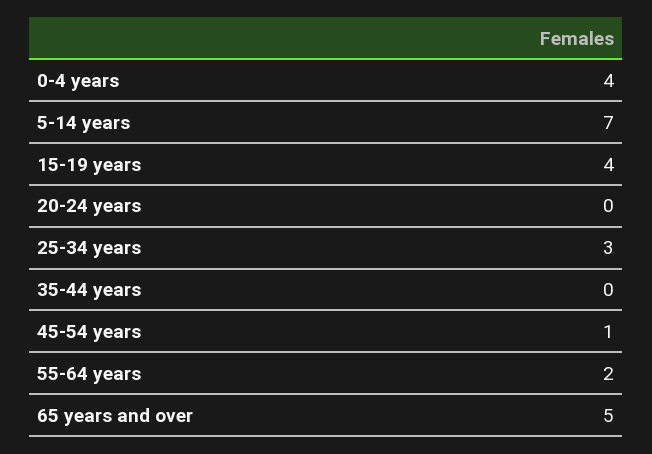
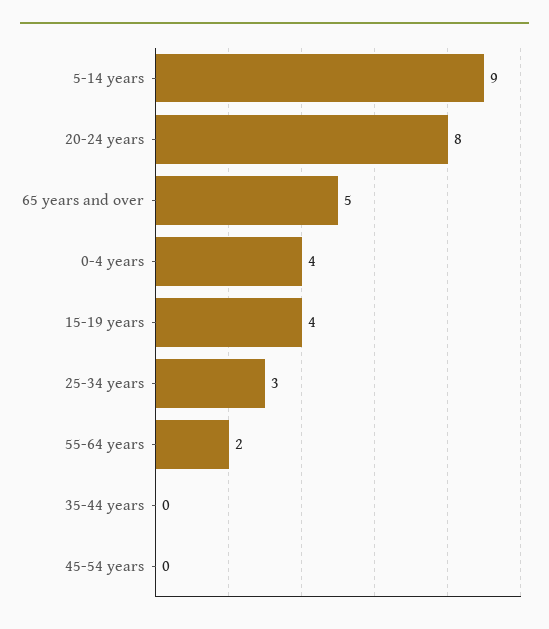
  {
    "0-4 years": 4,
-   "5-14 years": 7,
+   "5-14 years": 9,
    "15-19 years": 4,
-   "20-24 years": 0,
+   "20-24 years": 8,
    "25-34 years": 3,
    "35-44 years": 0,
-   "45-54 years": 1,
+   "45-54 years": 0,
    "55-64 years": 2,
    "65 years and over": 5
  }

